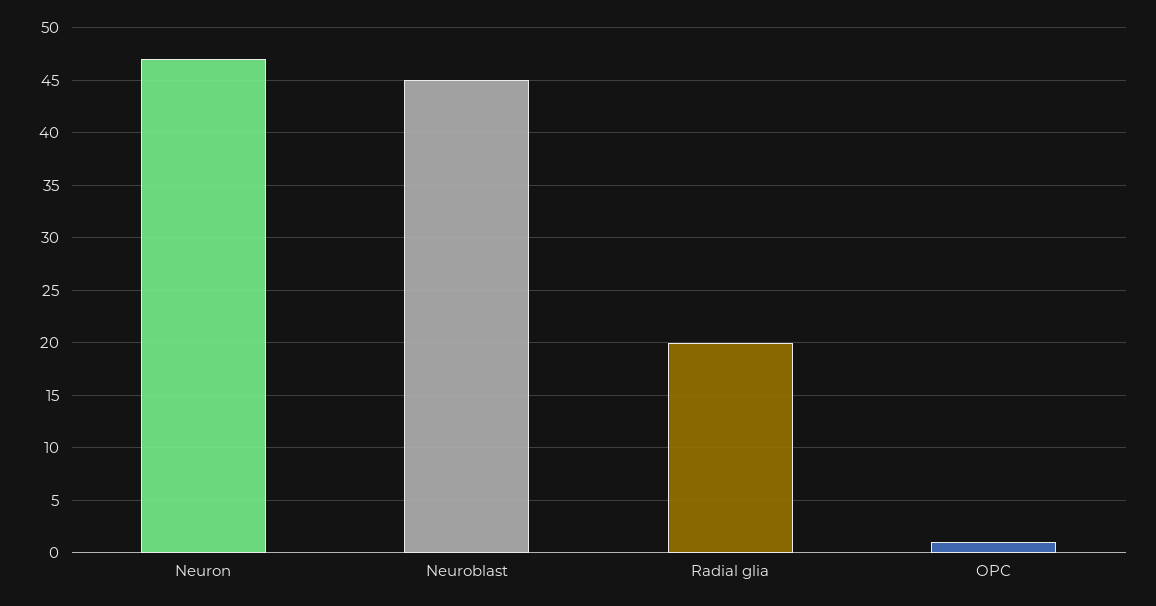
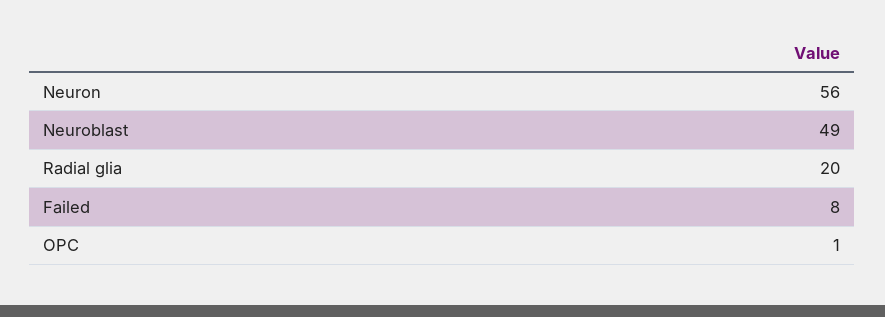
  {
-   "Neuron": 47,
+   "Neuron": 56,
-   "Neuroblast": 45,
+   "Neuroblast": 49,
    "Radial glia": 20,
-   "OPC": 1
+   "OPC": 1,
+   "Failed": 8
  }

